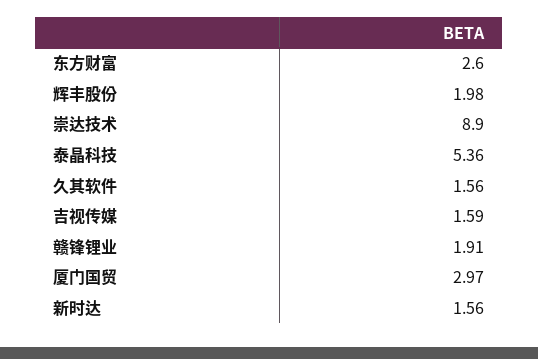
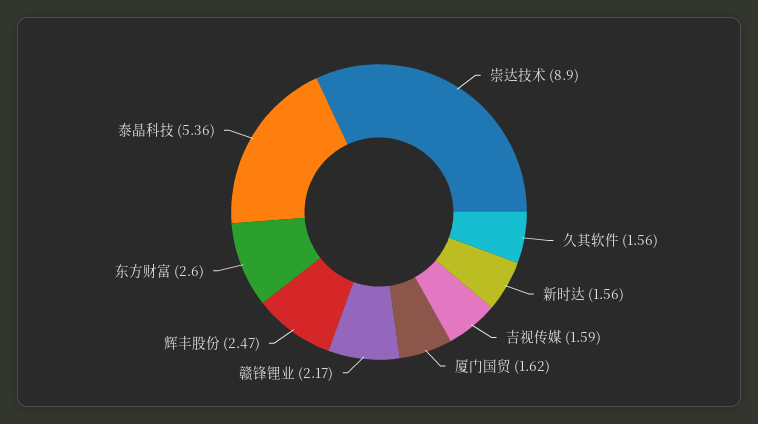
  {
    "东方财富": 2.6,
-   "辉丰股份": 1.98,
+   "辉丰股份": 2.47,
    "崇达技术": 8.9,
    "泰晶科技": 5.36,
    "久其软件": 1.56,
    "吉视传媒": 1.59,
-   "赣锋锂业": 1.91,
+   "赣锋锂业": 2.17,
-   "厦门国贸": 2.97,
+   "厦门国贸": 1.62,
    "新时达": 1.56
  }

